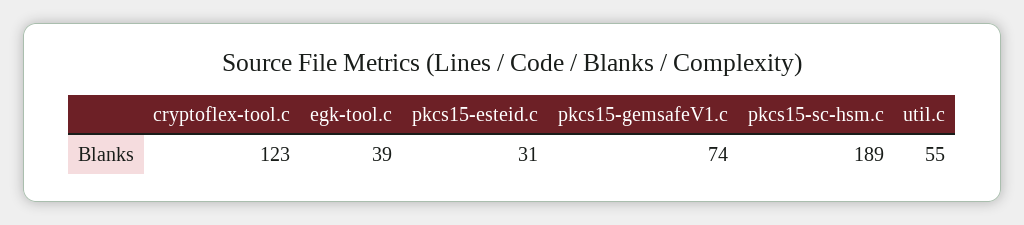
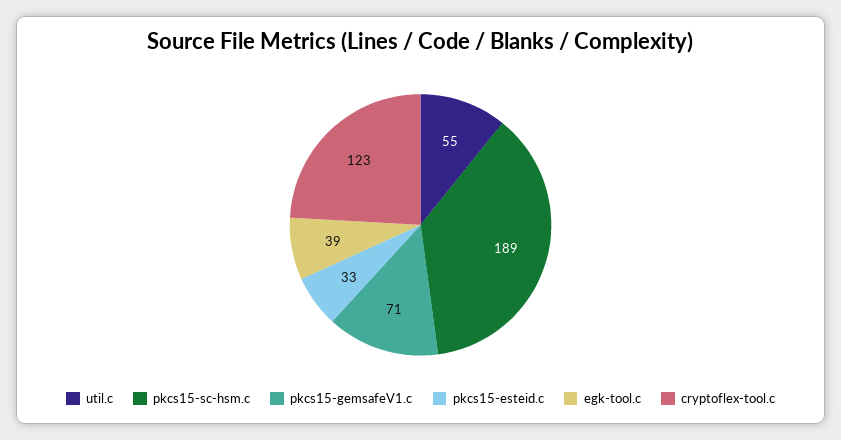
  {
    "cryptoflex-tool.c": 123,
    "egk-tool.c": 39,
-   "pkcs15-esteid.c": 31,
+   "pkcs15-esteid.c": 33,
-   "pkcs15-gemsafeV1.c": 74,
+   "pkcs15-gemsafeV1.c": 71,
    "pkcs15-sc-hsm.c": 189,
    "util.c": 55
  }

